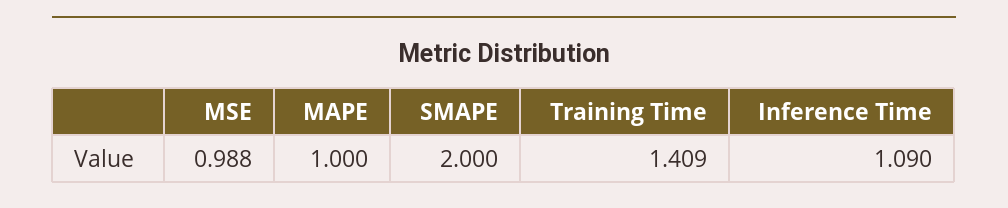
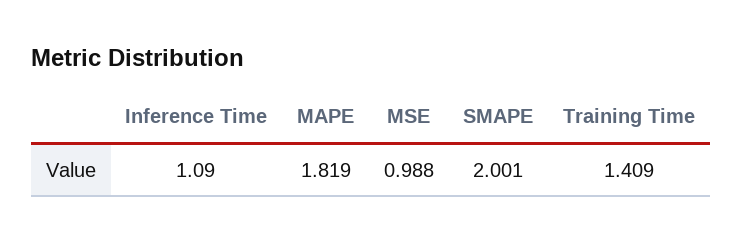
  {
    "MSE": 0.988,
-   "MAPE": 1,
+   "MAPE": 1.819,
-   "SMAPE": 2,
+   "SMAPE": 2.001,
    "Training Time": 1.409,
    "Inference Time": 1.09
  }

